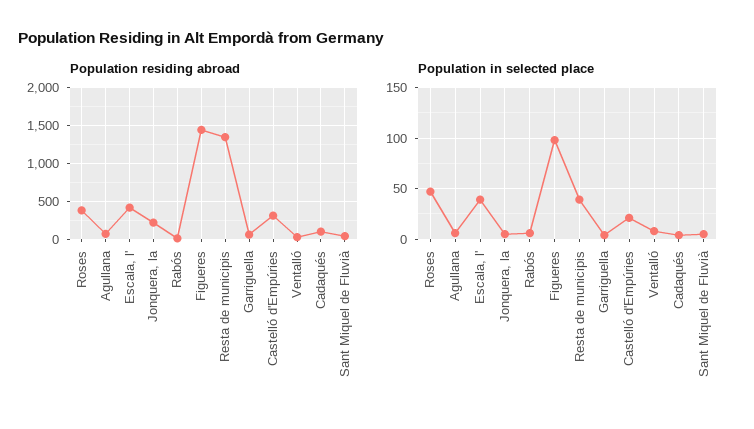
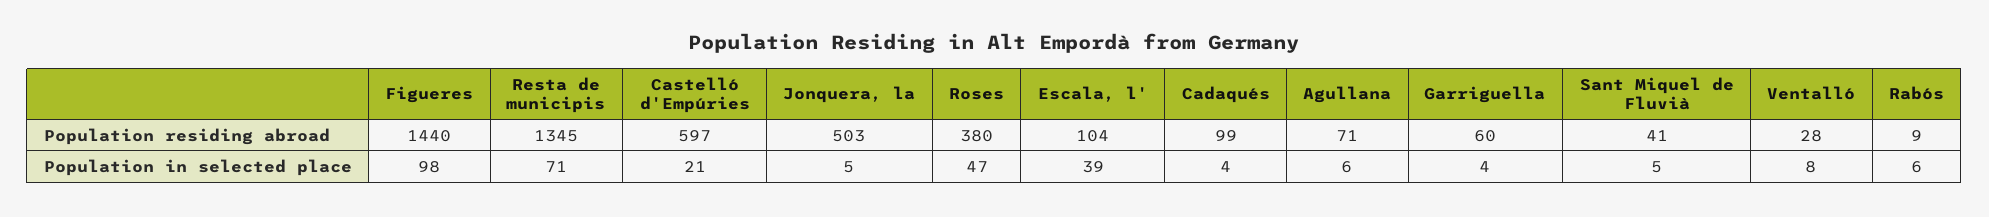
  {
    "Population residing abroad": {
      "Roses": 380,
      "Agullana": 71,
-     "Escala, l'": 400,
+     "Escala, l'": 104,
-     "Jonquera, la": 200,
+     "Jonquera, la": 503,
      "Rabós": 9,
      "Figueres": 1440,
      "Resta de municipis": 1345,
      "Garriguella": 60,
-     "Castelló d'Empúries": 300,
+     "Castelló d'Empúries": 597,
      "Ventalló": 28,
      "Cadaqués": 99,
      "Sant Miquel de Fluvià": 41
    },
    "Population in selected place": {
      "Roses": 47,
      "Agullana": 6,
      "Escala, l'": 39,
      "Jonquera, la": 5,
      "Rabós": 6,
      "Figueres": 98,
-     "Resta de municipis": 40,
+     "Resta de municipis": 71,
      "Garriguella": 4,
      "Castelló d'Empúries": 21,
      "Ventalló": 8,
      "Cadaqués": 4,
      "Sant Miquel de Fluvià": 5
    }
  }

